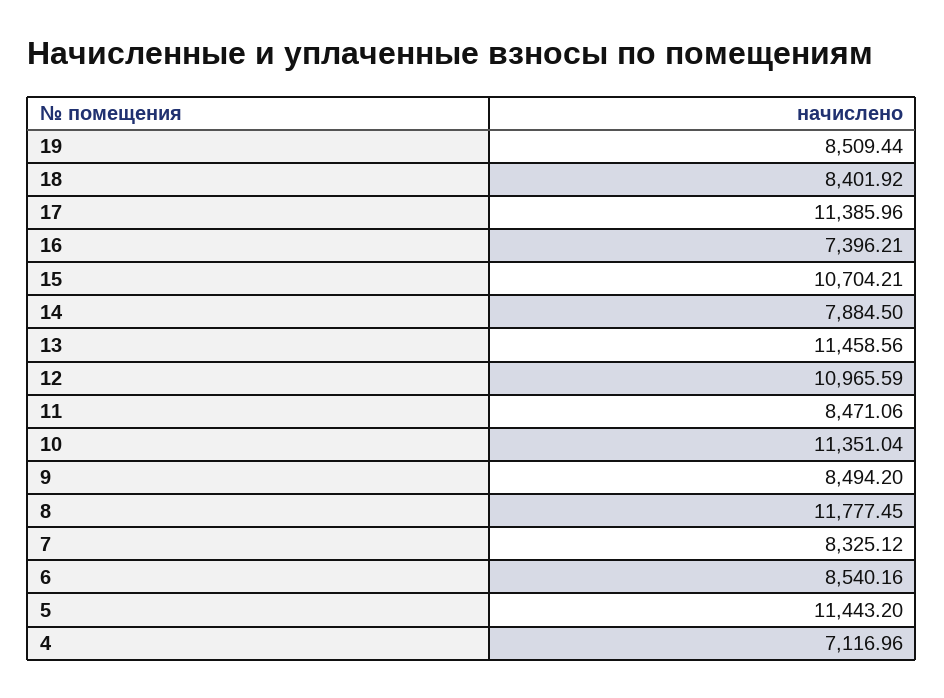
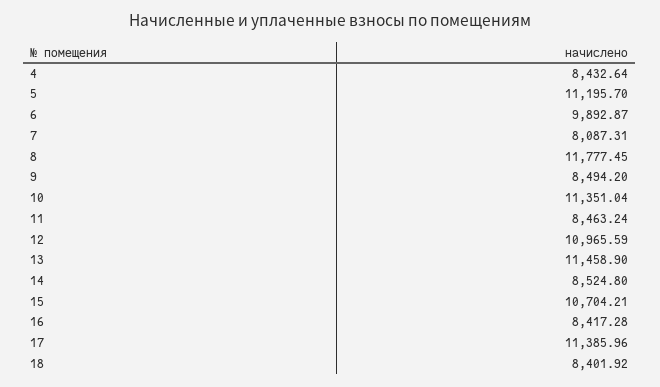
  {
-   "19": 8509.44,
    "18": 8401.92,
    "17": 11385.96,
-   "16": 7396.21,
+   "16": 8417.28,
    "15": 10704.21,
-   "14": 7884.5,
+   "14": 8524.8,
-   "13": 11458.56,
+   "13": 11458.9,
    "12": 10965.59,
-   "11": 8471.06,
+   "11": 8463.24,
    "10": 11351.04,
    "9": 8494.2,
    "8": 11777.45,
-   "7": 8325.12,
+   "7": 8087.31,
-   "6": 8540.16,
+   "6": 9892.87,
-   "5": 11443.2,
+   "5": 11195.7,
-   "4": 7116.96
+   "4": 8432.64
  }

